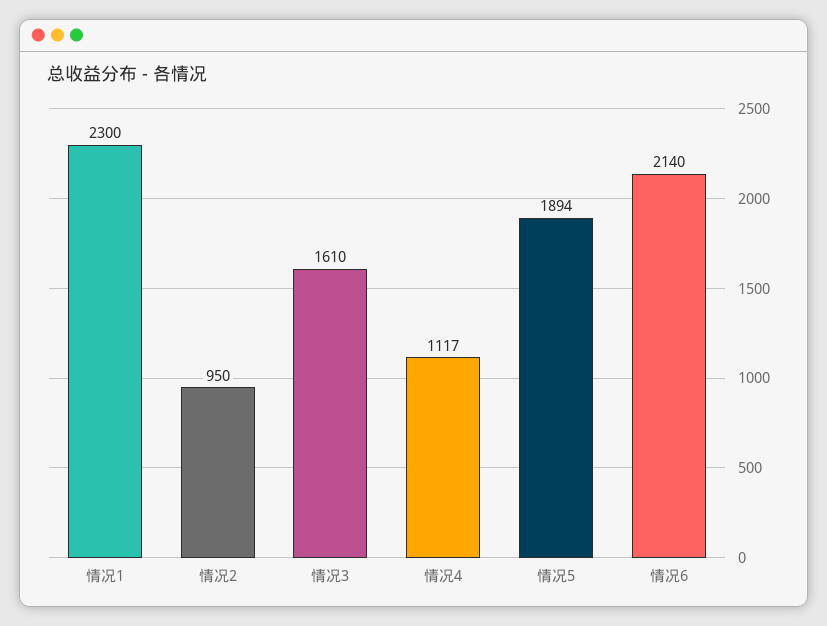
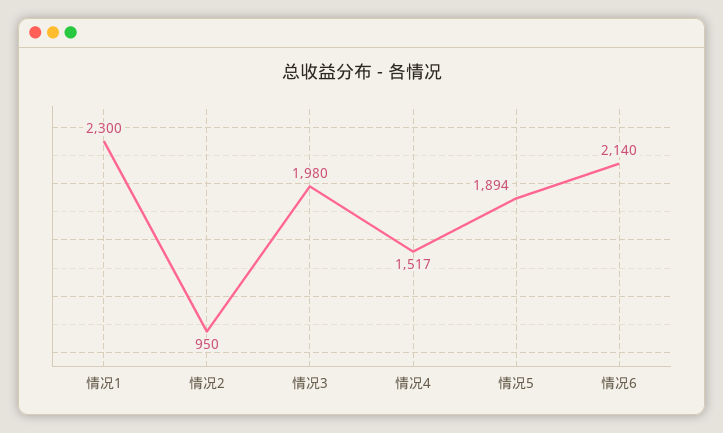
  {
    "情况1": 2300,
    "情况2": 950,
-   "情况3": 1610,
+   "情况3": 1980,
-   "情况4": 1117,
+   "情况4": 1517,
    "情况5": 1894,
    "情况6": 2140
  }

